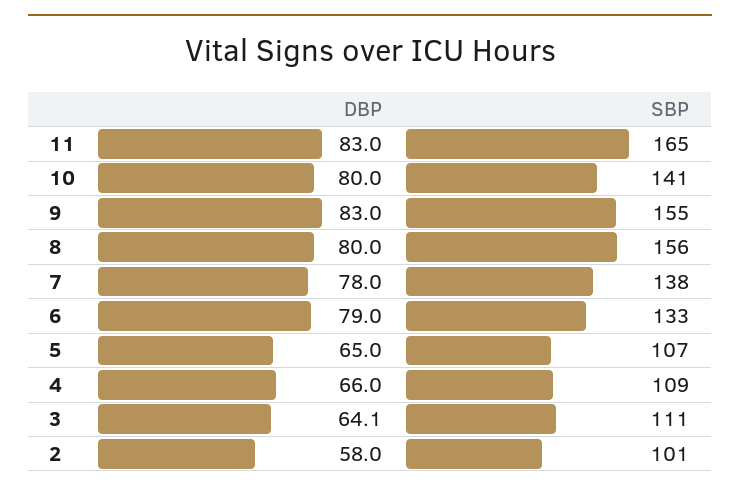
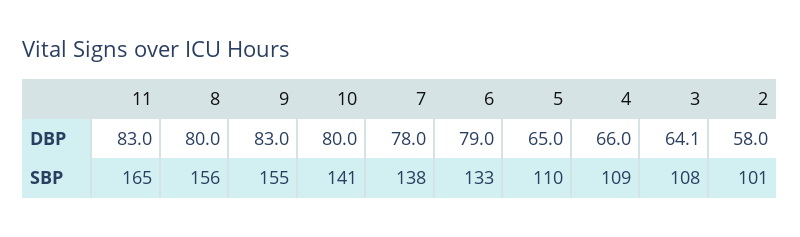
  {
    "DBP": {
      "11": 83,
      "10": 80,
      "9": 83,
      "8": 80,
      "7": 78,
      "6": 79,
      "5": 65,
      "4": 66,
      "3": 64.1,
      "2": 58
    },
    "SBP": {
      "11": 165,
      "10": 141,
      "9": 155,
      "8": 156,
      "7": 138,
      "6": 133,
-     "5": 107,
+     "5": 110,
      "4": 109,
-     "3": 111,
+     "3": 108,
      "2": 101
    }
  }

